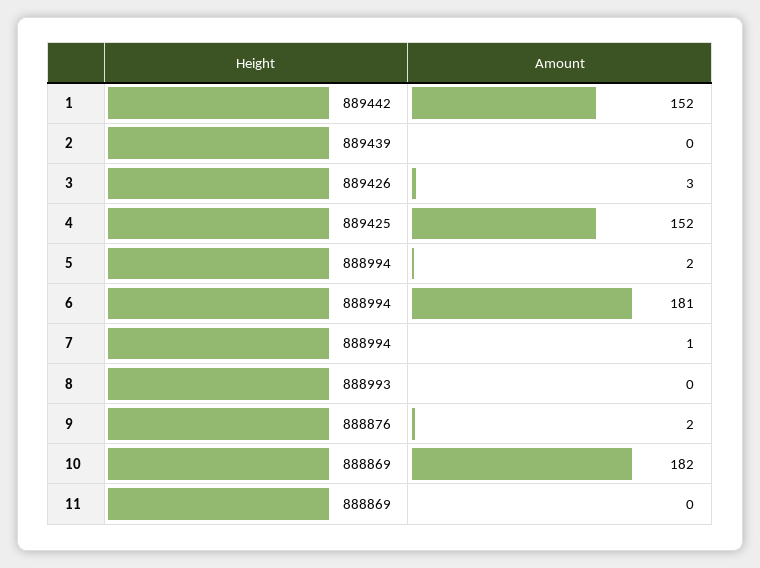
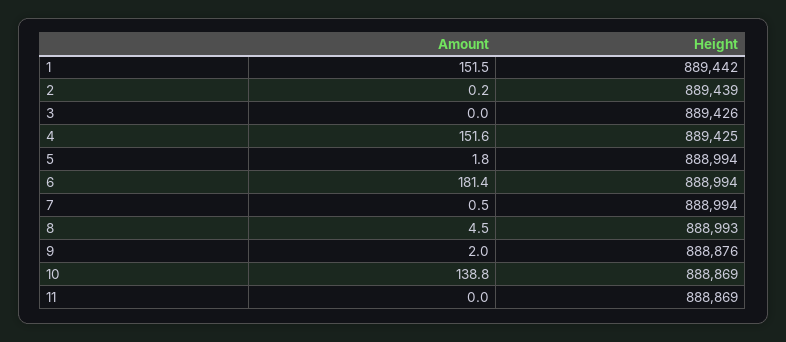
  {
    "Height": {
      "1": 889442,
      "2": 889439,
      "3": 889426,
      "4": 889425,
      "5": 888994,
      "6": 888994,
      "7": 888994,
      "8": 888993,
      "9": 888876,
      "10": 888869,
      "11": 888869
    },
    "Amount": {
      "1": 151.5,
      "2": 0.2,
-     "3": 3,
+     "3": 0,
      "4": 151.6,
      "5": 1.8,
      "6": 181.4,
      "7": 0.5,
-     "8": 0,
+     "8": 4.5,
      "9": 2,
-     "10": 182,
+     "10": 138.8,
      "11": 0
    }
  }

